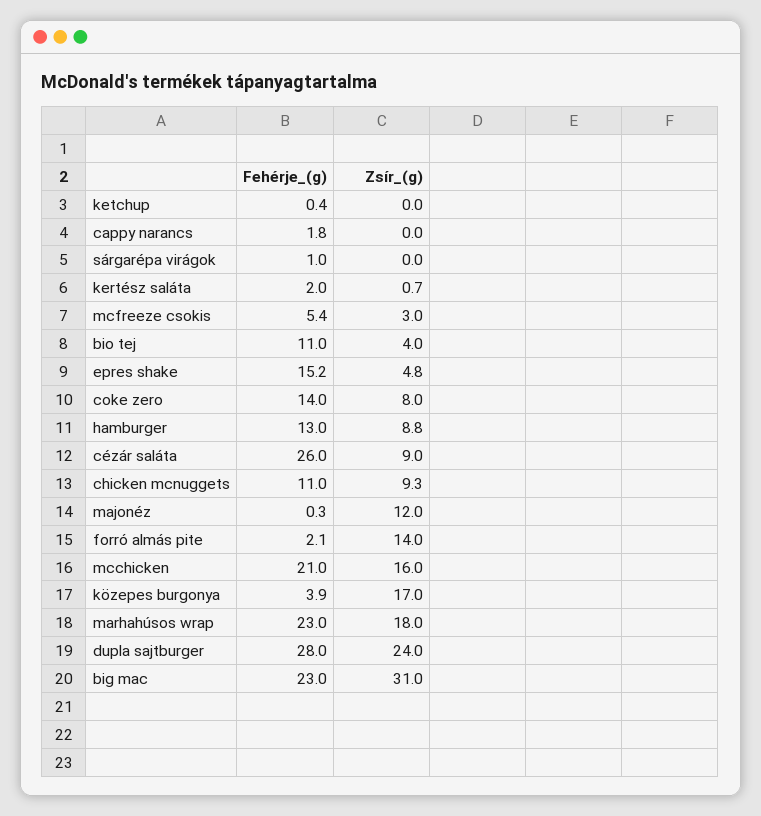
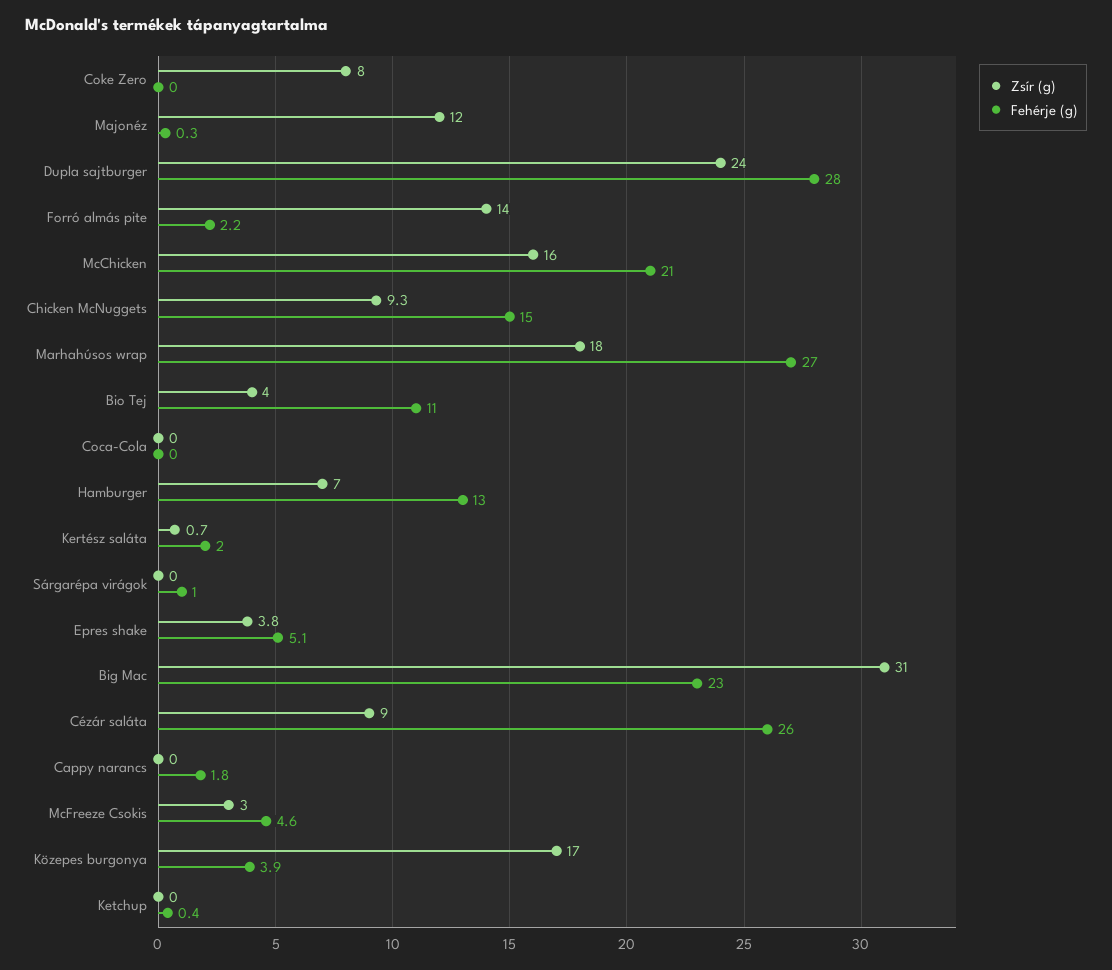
  {
    "Fehérje_(g)": {
      "ketchup": 0.4,
      "cappy narancs": 1.8,
      "sárgarépa virágok": 1,
      "kertész saláta": 2,
-     "mcfreeze csokis": 5.4,
+     "mcfreeze csokis": 4.6,
      "bio tej": 11,
-     "epres shake": 15.2,
+     "epres shake": 5.1,
-     "coke zero": 14,
+     "coke zero": 0,
      "hamburger": 13,
      "cézár saláta": 26,
-     "chicken mcnuggets": 11,
+     "chicken mcnuggets": 15,
      "majonéz": 0.3,
-     "forró almás pite": 2.1,
+     "forró almás pite": 2.2,
      "mcchicken": 21,
      "közepes burgonya": 3.9,
-     "marhahúsos wrap": 23,
+     "marhahúsos wrap": 27,
      "dupla sajtburger": 28,
-     "big mac": 23
+     "big mac": 23,
+     "Coca-Cola": 0
    },
    "Zsír_(g)": {
      "ketchup": 0,
      "cappy narancs": 0,
      "sárgarépa virágok": 0,
      "kertész saláta": 0.7,
      "mcfreeze csokis": 3,
      "bio tej": 4,
-     "epres shake": 4.8,
+     "epres shake": 3.8,
      "coke zero": 8,
-     "hamburger": 8.8,
+     "hamburger": 7,
      "cézár saláta": 9,
      "chicken mcnuggets": 9.3,
      "majonéz": 12,
      "forró almás pite": 14,
      "mcchicken": 16,
      "közepes burgonya": 17,
      "marhahúsos wrap": 18,
      "dupla sajtburger": 24,
-     "big mac": 31
+     "big mac": 31,
+     "Coca-Cola": 0
    }
  }

